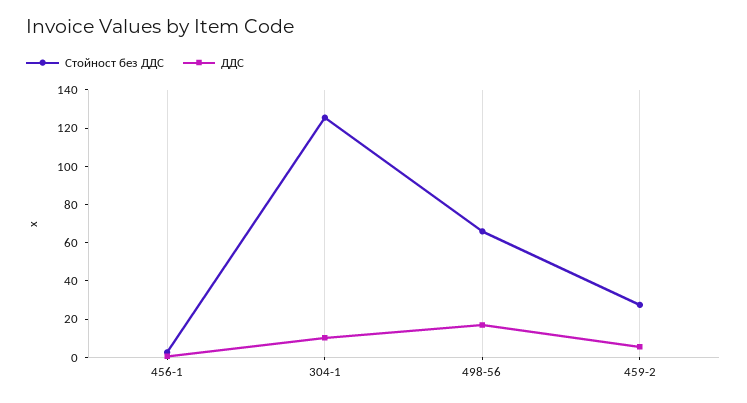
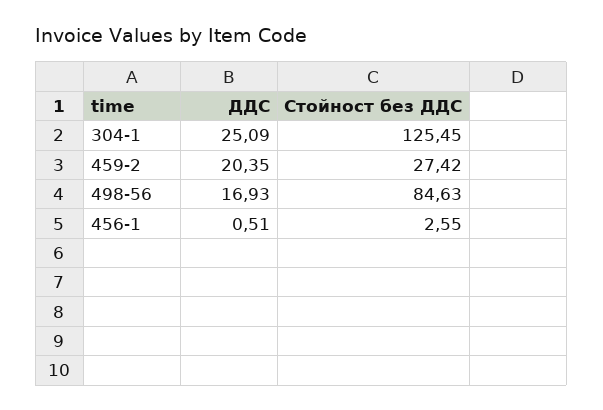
  {
    "Стойност без ДДС": {
      "456-1": 2.55,
      "304-1": 125.45,
-     "498-56": 65,
+     "498-56": 84.63,
      "459-2": 27.42
    },
    "ДДС": {
      "456-1": 0.51,
-     "304-1": 10,
+     "304-1": 25.09,
      "498-56": 16.93,
-     "459-2": 5
+     "459-2": 20.35
    }
  }

